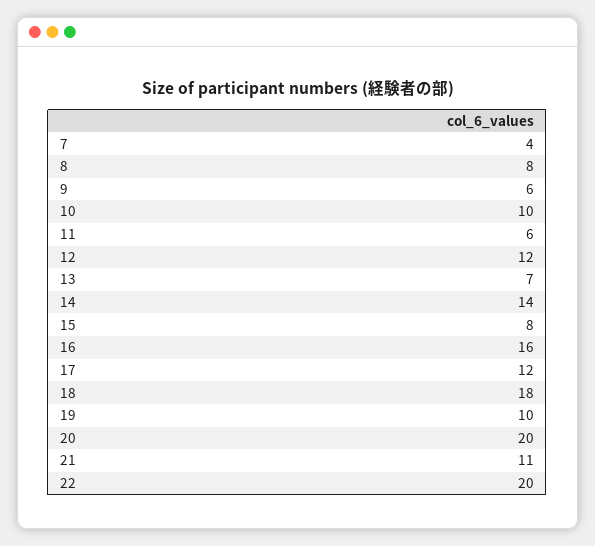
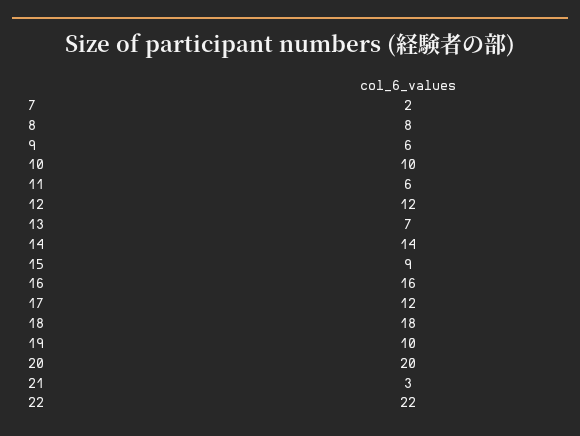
  {
-   "7": 4,
+   "7": 2,
    "8": 8,
    "9": 6,
    "10": 10,
    "11": 6,
    "12": 12,
    "13": 7,
    "14": 14,
-   "15": 8,
+   "15": 9,
    "16": 16,
    "17": 12,
    "18": 18,
    "19": 10,
    "20": 20,
-   "21": 11,
+   "21": 3,
-   "22": 20
+   "22": 22
  }

